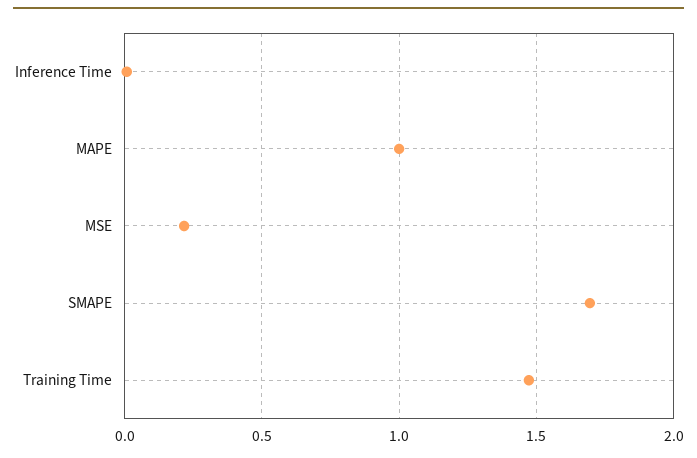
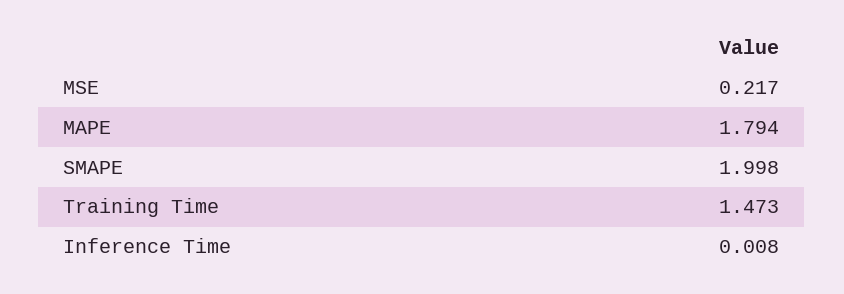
  {
    "Inference Time": 0.008,
-   "MAPE": 1,
+   "MAPE": 1.794,
    "MSE": 0.217,
-   "SMAPE": 1.7,
+   "SMAPE": 1.998,
    "Training Time": 1.473
  }

